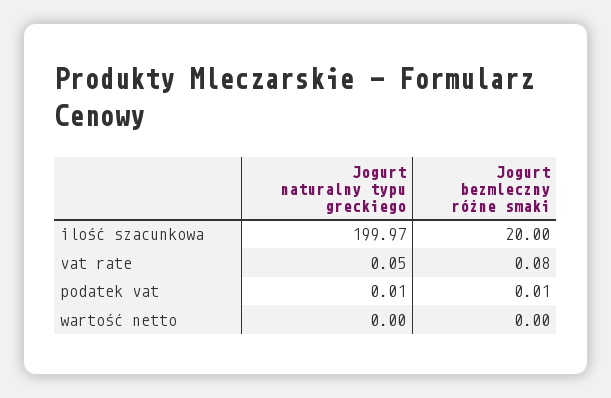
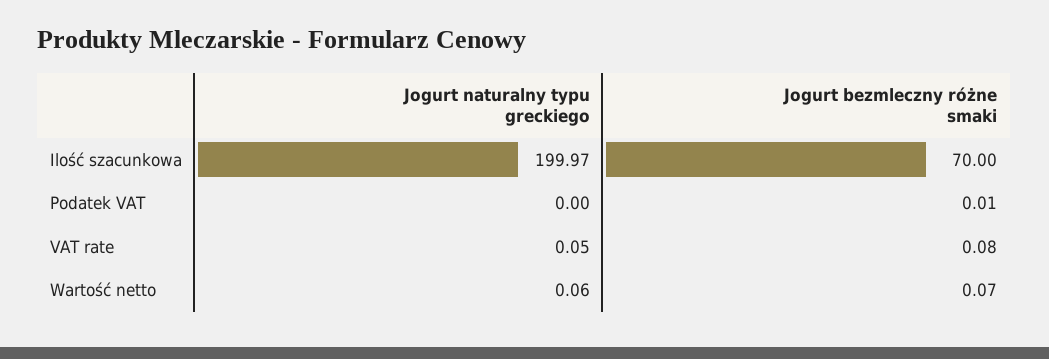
  {
    "Jogurt naturalny typu greckiego": {
      "ilość szacunkowa": 199.97,
      "vat rate": 0.05,
-     "podatek vat": 0.01,
+     "podatek vat": 0,
-     "wartość netto": 0
+     "wartość netto": 0.06
    },
    "Jogurt bezmleczny różne smaki": {
-     "ilość szacunkowa": 20,
+     "ilość szacunkowa": 70,
      "vat rate": 0.08,
      "podatek vat": 0.01,
-     "wartość netto": 0
+     "wartość netto": 0.07
    }
  }

